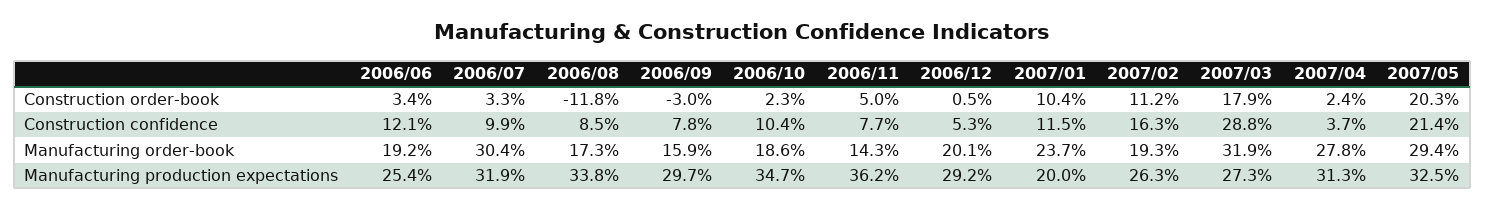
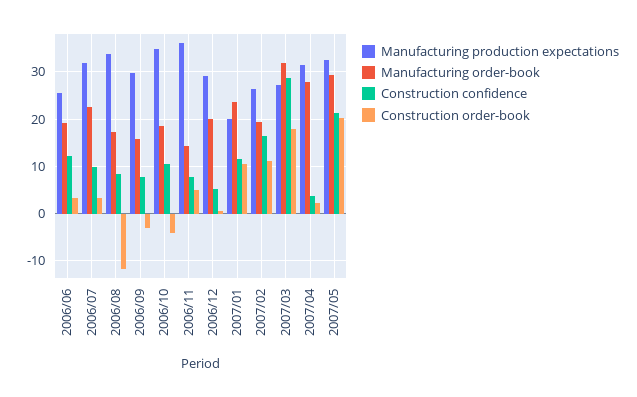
  {
    "Construction order-book": {
      "2006/06": 3.4,
      "2006/07": 3.3,
      "2006/08": -11.8,
      "2006/09": -3,
-     "2006/10": 2.3,
+     "2006/10": -4,
      "2006/11": 5,
      "2006/12": 0.5,
      "2007/01": 10.4,
      "2007/02": 11.2,
      "2007/03": 17.9,
      "2007/04": 2.4,
      "2007/05": 20.3
    },
    "Construction confidence": {
      "2006/06": 12.1,
      "2006/07": 9.9,
      "2006/08": 8.5,
      "2006/09": 7.8,
      "2006/10": 10.4,
      "2006/11": 7.7,
      "2006/12": 5.3,
      "2007/01": 11.5,
      "2007/02": 16.3,
      "2007/03": 28.8,
      "2007/04": 3.7,
      "2007/05": 21.4
    },
    "Manufacturing order-book": {
      "2006/06": 19.2,
-     "2006/07": 30.4,
+     "2006/07": 22,
      "2006/08": 17.3,
      "2006/09": 15.9,
      "2006/10": 18.6,
      "2006/11": 14.3,
      "2006/12": 20.1,
      "2007/01": 23.7,
      "2007/02": 19.3,
      "2007/03": 31.9,
      "2007/04": 27.8,
      "2007/05": 29.4
    },
    "Manufacturing production expectations": {
      "2006/06": 25.4,
      "2006/07": 31.9,
      "2006/08": 33.8,
      "2006/09": 29.7,
      "2006/10": 34.7,
      "2006/11": 36.2,
      "2006/12": 29.2,
      "2007/01": 20,
      "2007/02": 26.3,
      "2007/03": 27.3,
      "2007/04": 31.3,
      "2007/05": 32.5
    }
  }

